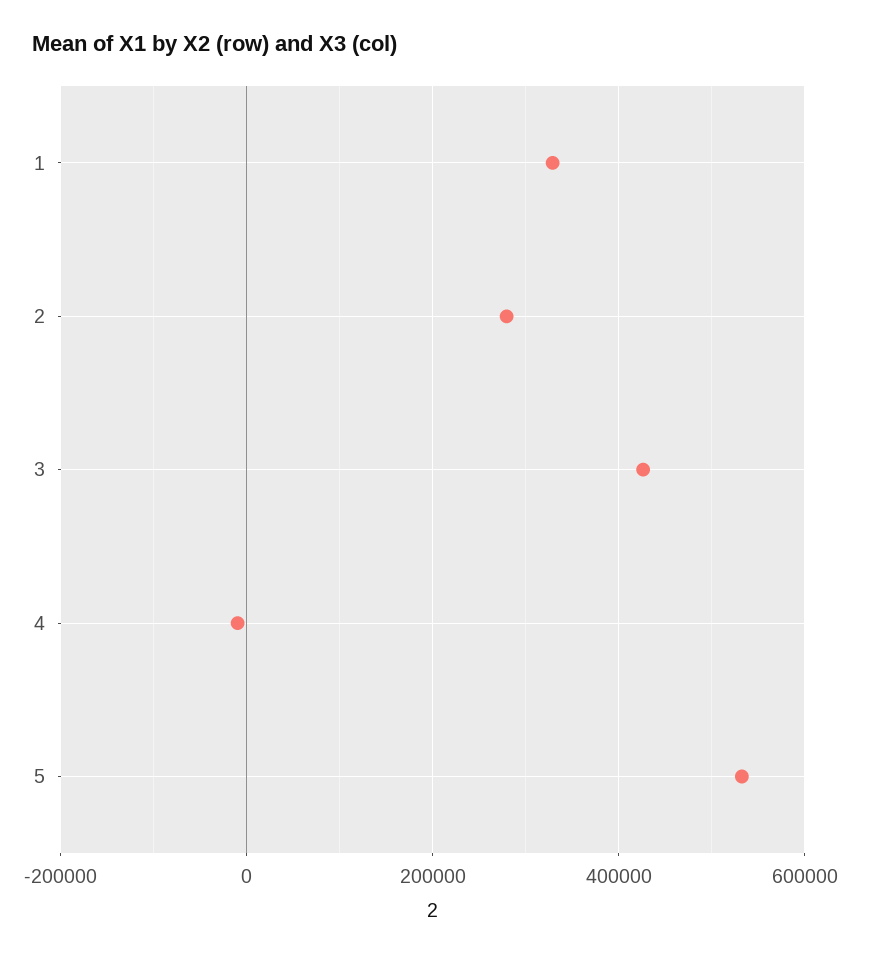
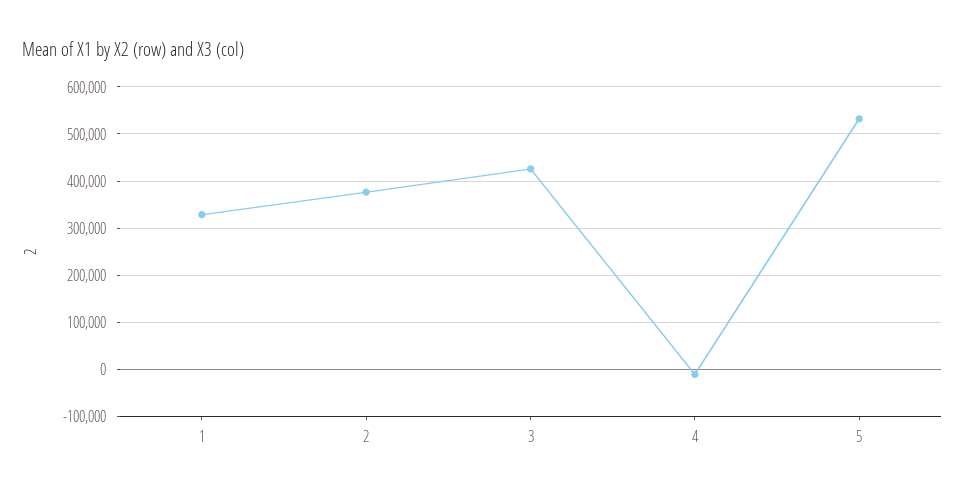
  {
    "1": 320000,
-   "2": 280000,
+   "2": 380000,
    "3": 420000,
    "4": 0,
    "5": 540000
  }

